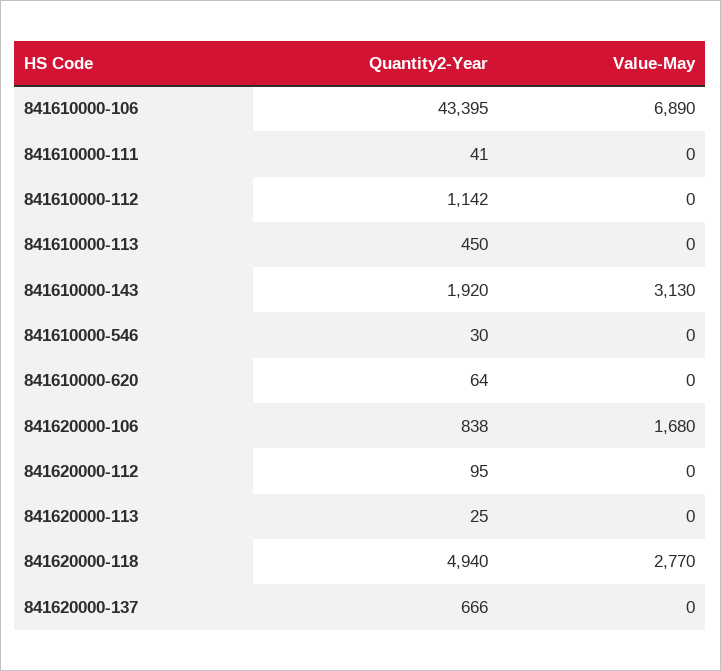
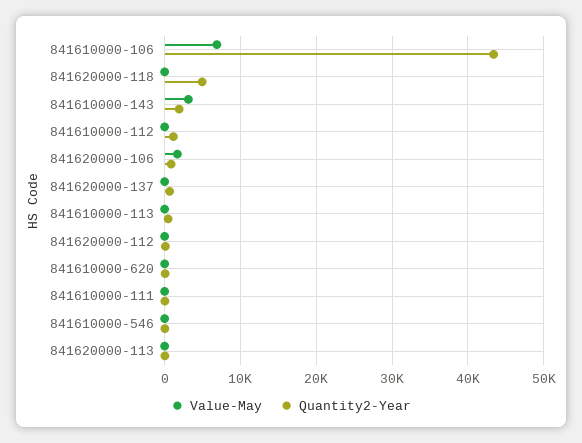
  {
    "Quantity2-Year": {
      "841610000-106": 43395,
      "841610000-111": 41,
      "841610000-112": 1142,
      "841610000-113": 450,
      "841610000-143": 1920,
      "841610000-546": 30,
      "841610000-620": 64,
      "841620000-106": 838,
      "841620000-112": 95,
      "841620000-113": 25,
      "841620000-118": 4940,
      "841620000-137": 666
    },
    "Value-May": {
      "841610000-106": 6890,
      "841610000-111": 0,
      "841610000-112": 0,
      "841610000-113": 0,
      "841610000-143": 3130,
      "841610000-546": 0,
      "841610000-620": 0,
      "841620000-106": 1680,
      "841620000-112": 0,
      "841620000-113": 0,
-     "841620000-118": 2770,
+     "841620000-118": 0,
      "841620000-137": 0
    }
  }

